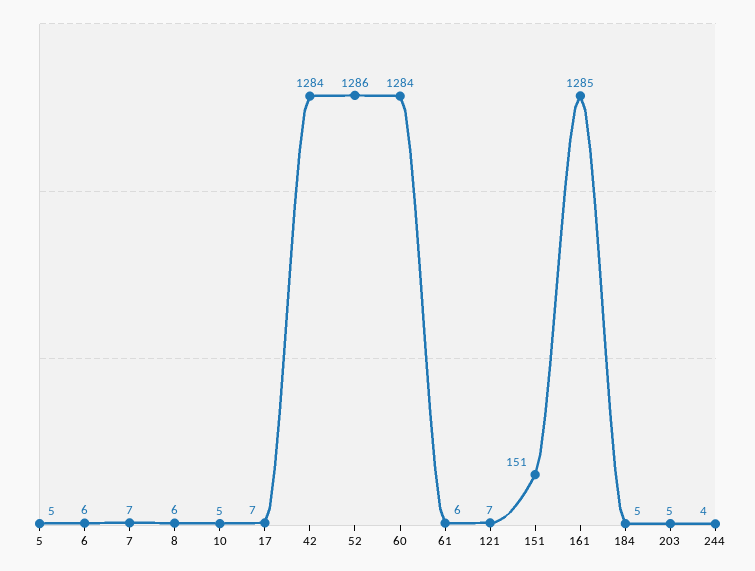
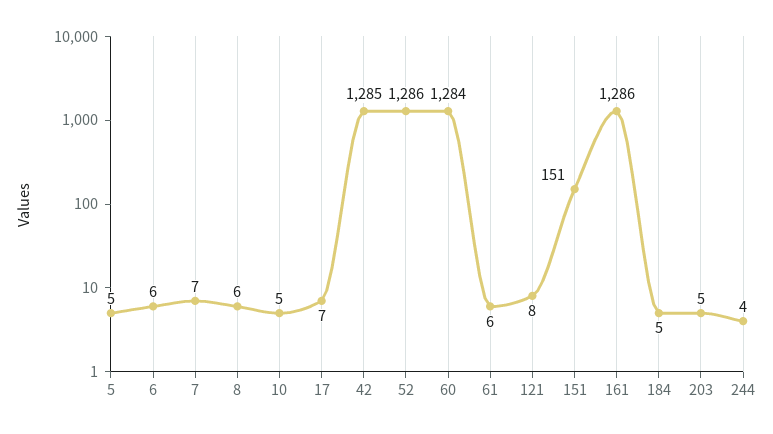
  {
    "5": 5,
    "6": 6,
    "7": 7,
    "8": 6,
    "10": 5,
    "17": 7,
-   "42": 1284,
+   "42": 1285,
    "52": 1286,
    "60": 1284,
    "61": 6,
-   "121": 7,
+   "121": 8,
    "151": 151,
-   "161": 1285,
+   "161": 1286,
    "184": 5,
    "203": 5,
    "244": 4
  }

